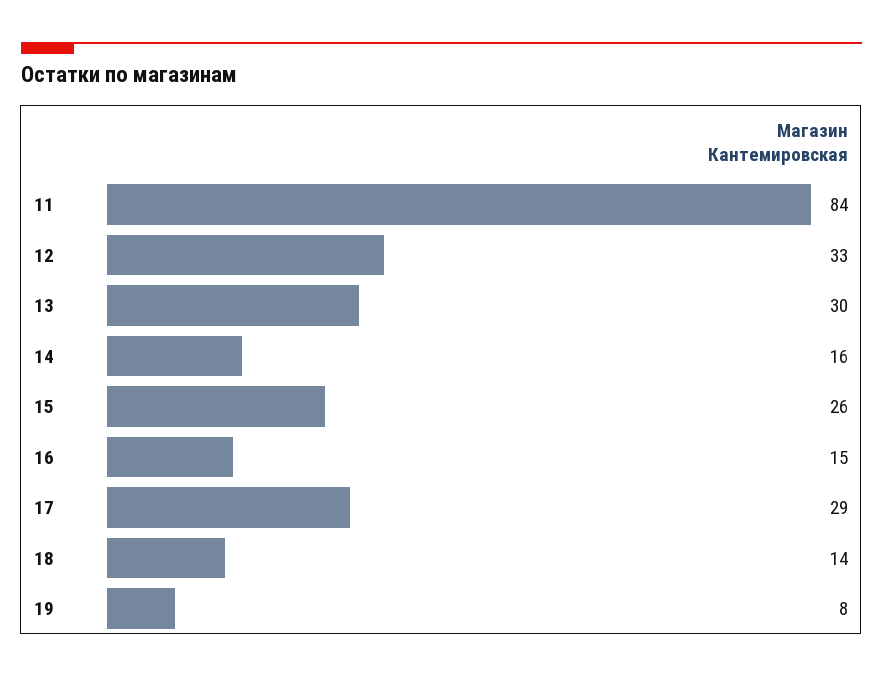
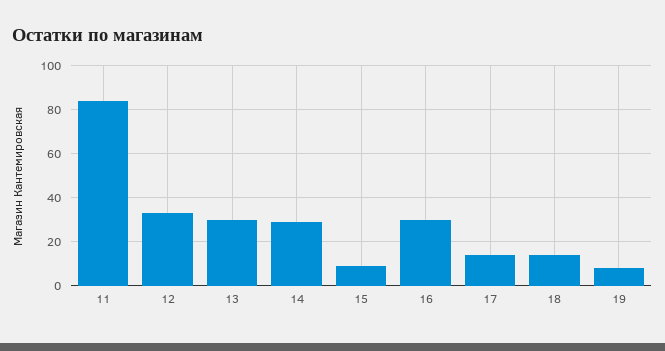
  {
    "11": 84,
    "12": 33,
    "13": 30,
-   "14": 16,
+   "14": 30,
-   "15": 26,
+   "15": 10,
-   "16": 15,
+   "16": 30,
-   "17": 29,
+   "17": 15,
    "18": 14,
    "19": 8
  }

